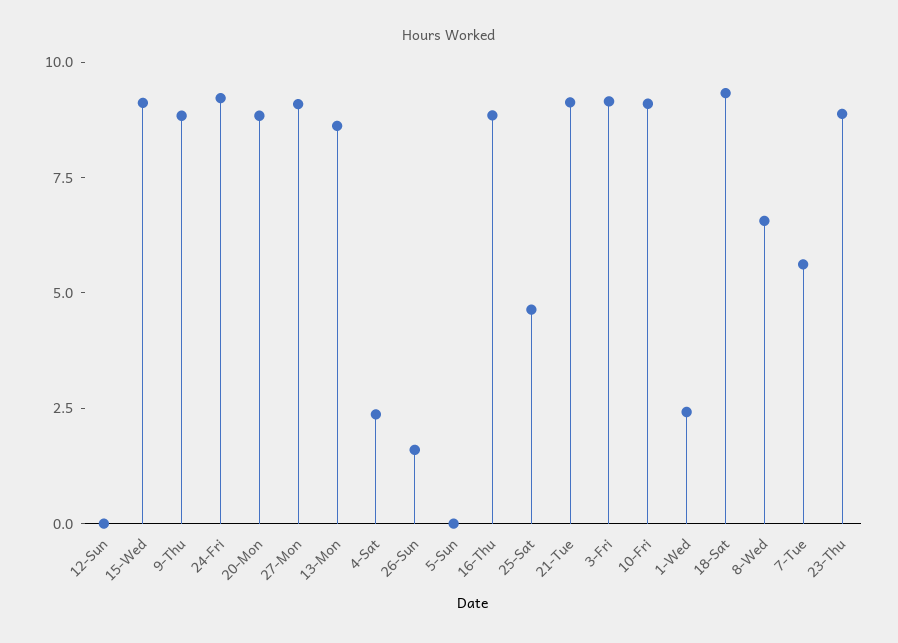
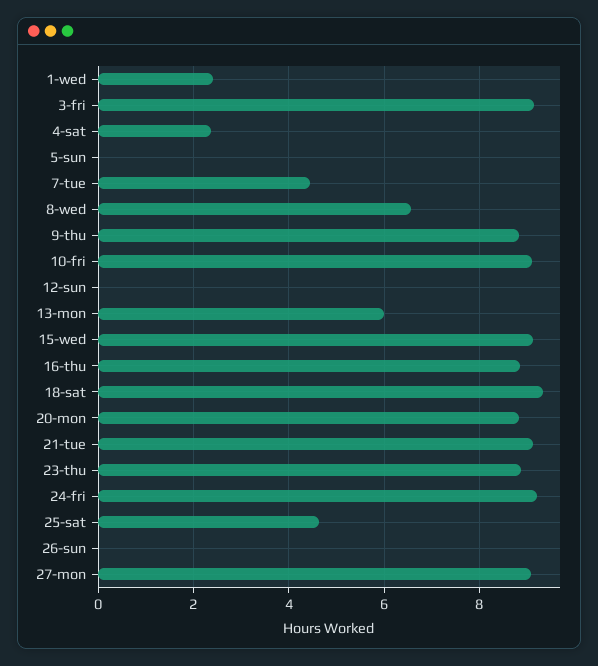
  {
    "12-Sun": 0,
    "15-Wed": 9.2,
    "9-Thu": 8.8,
    "24-Fri": 9.2,
    "20-Mon": 8.8,
    "27-Mon": 9,
-   "13-Mon": 8.5,
+   "13-Mon": 6,
    "4-Sat": 2.4,
-   "26-Sun": 1.5,
+   "26-Sun": 0,
    "5-Sun": 0,
    "16-Thu": 8.8,
    "25-Sat": 4.6,
    "21-Tue": 9.2,
    "3-Fri": 9.2,
    "10-Fri": 9.2,
    "1-Wed": 2.4,
    "18-Sat": 9.4,
    "8-Wed": 6.6,
-   "7-Tue": 5.5,
+   "7-Tue": 4.4,
    "23-Thu": 8.8
  }

